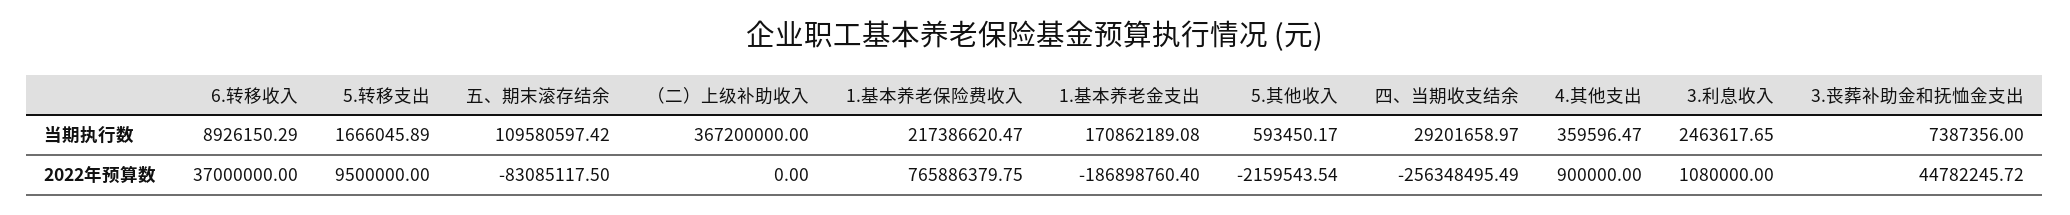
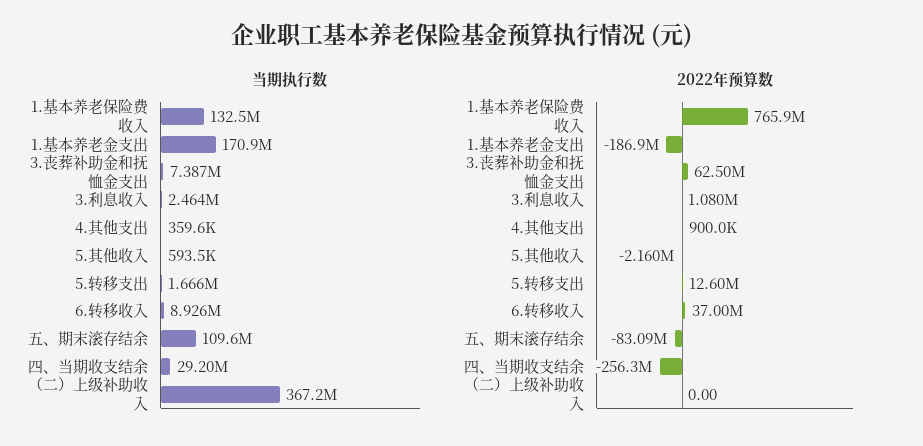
  {
    "当期执行数": {
      "6.转移收入": 8926150.29,
      "5.转移支出": 1666045.89,
      "五、期末滚存结余": 109580597.42,
      "（二）上级补助收入": 367200000,
-     "1.基本养老保险费收入": 217386620.47,
+     "1.基本养老保险费收入": 132500000,
      "1.基本养老金支出": 170862189.08,
      "5.其他收入": 593450.17,
      "四、当期收支结余": 29201658.97,
      "4.其他支出": 359596.47,
      "3.利息收入": 2463617.65,
      "3.丧葬补助金和抚恤金支出": 7387356
    },
    "2022年预算数": {
      "6.转移收入": 37000000,
-     "5.转移支出": 9500000,
+     "5.转移支出": 12600000,
      "五、期末滚存结余": -83085117.5,
      "（二）上级补助收入": 0,
      "1.基本养老保险费收入": 765886379.75,
      "1.基本养老金支出": -186898760.4,
      "5.其他收入": -2159543.54,
      "四、当期收支结余": -256348495.49,
      "4.其他支出": 900000,
      "3.利息收入": 1080000,
-     "3.丧葬补助金和抚恤金支出": 44782245.72
+     "3.丧葬补助金和抚恤金支出": 62500000
    }
  }

